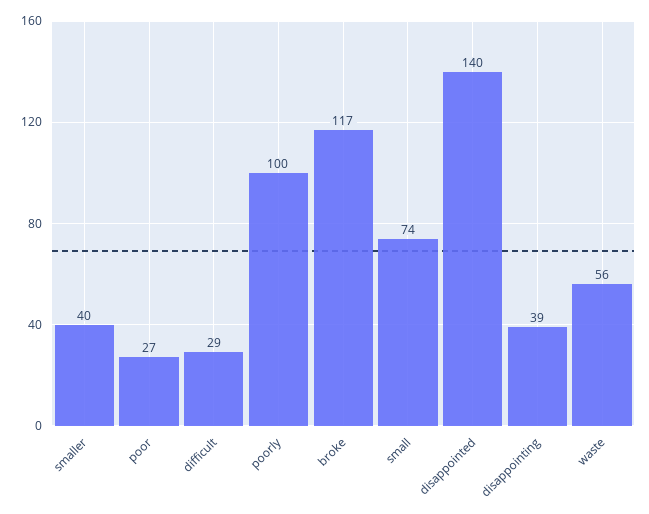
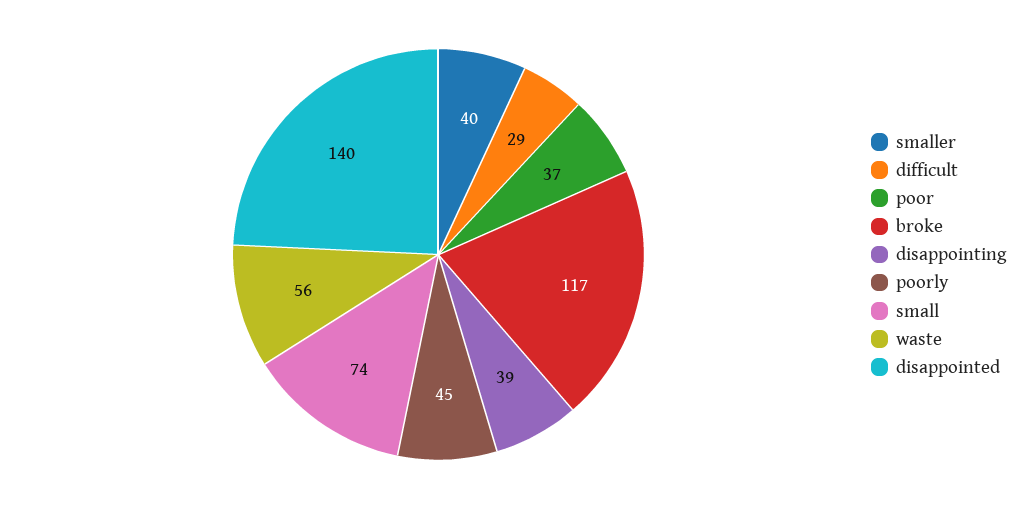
  {
    "smaller": 40,
-   "poor": 27,
+   "poor": 37,
    "difficult": 29,
-   "poorly": 100,
+   "poorly": 45,
    "broke": 117,
    "small": 74,
    "disappointed": 140,
    "disappointing": 39,
    "waste": 56
  }

